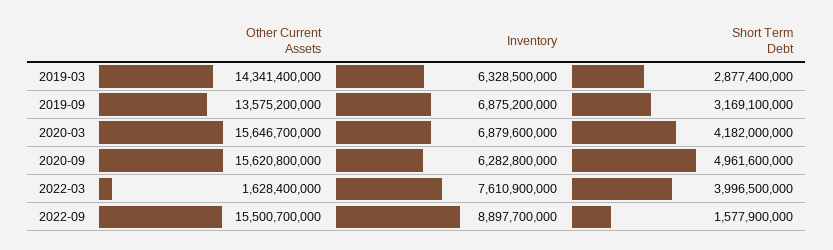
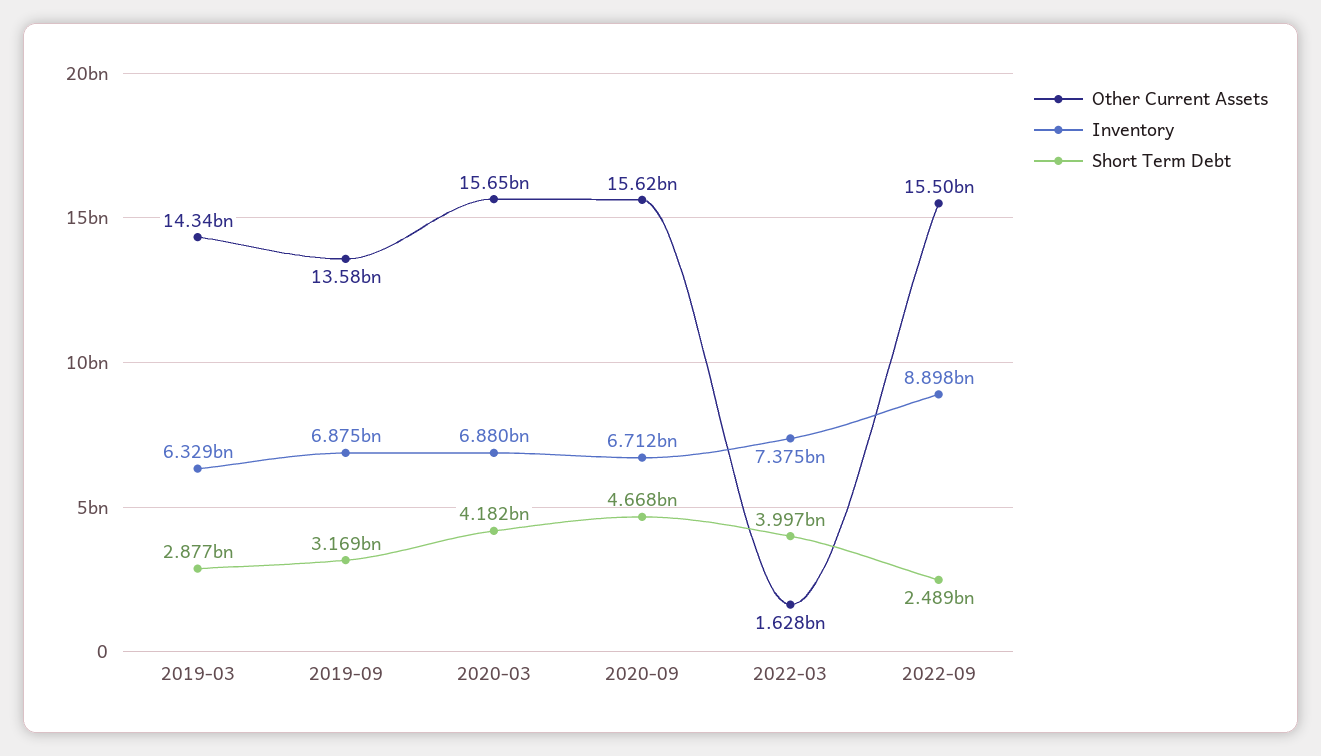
  {
    "Other Current Assets": {
      "2019-03": 14341400000,
      "2019-09": 13575200000,
      "2020-03": 15646700000,
      "2020-09": 15620800000,
      "2022-03": 1628400000,
      "2022-09": 15500700000
    },
    "Inventory": {
      "2019-03": 6328500000,
      "2019-09": 6875200000,
      "2020-03": 6879600000,
-     "2020-09": 6282800000,
+     "2020-09": 6712000000,
-     "2022-03": 7610900000,
+     "2022-03": 7375000000,
      "2022-09": 8897700000
    },
    "Short Term Debt": {
      "2019-03": 2877400000,
      "2019-09": 3169100000,
      "2020-03": 4182000000,
-     "2020-09": 4961600000,
+     "2020-09": 4668000000,
      "2022-03": 3996500000,
-     "2022-09": 1577900000
+     "2022-09": 2489000000
    }
  }

